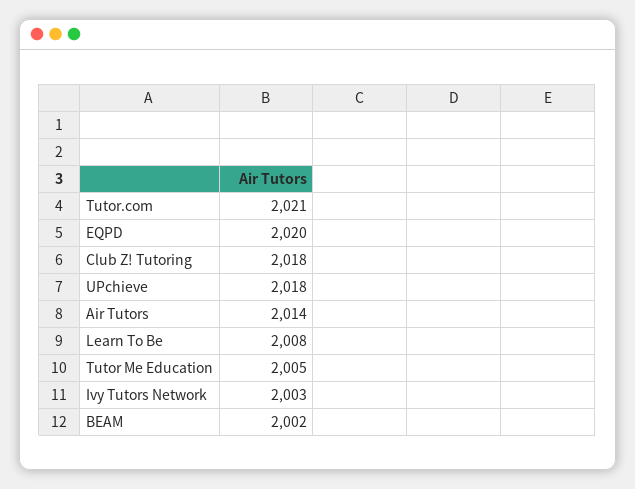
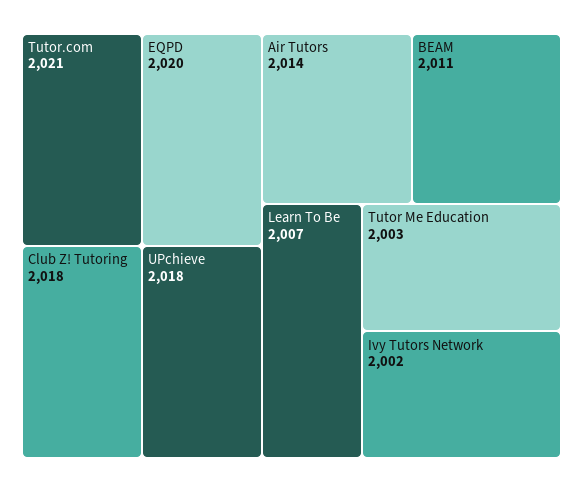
  {
    "Tutor.com": 2021,
    "EQPD": 2020,
    "Club Z! Tutoring": 2018,
    "UPchieve": 2018,
    "Air Tutors": 2014,
-   "Learn To Be": 2008,
+   "Learn To Be": 2007,
-   "Tutor Me Education": 2005,
+   "Tutor Me Education": 2003,
-   "Ivy Tutors Network": 2003,
+   "Ivy Tutors Network": 2002,
-   "BEAM": 2002
+   "BEAM": 2011
  }

